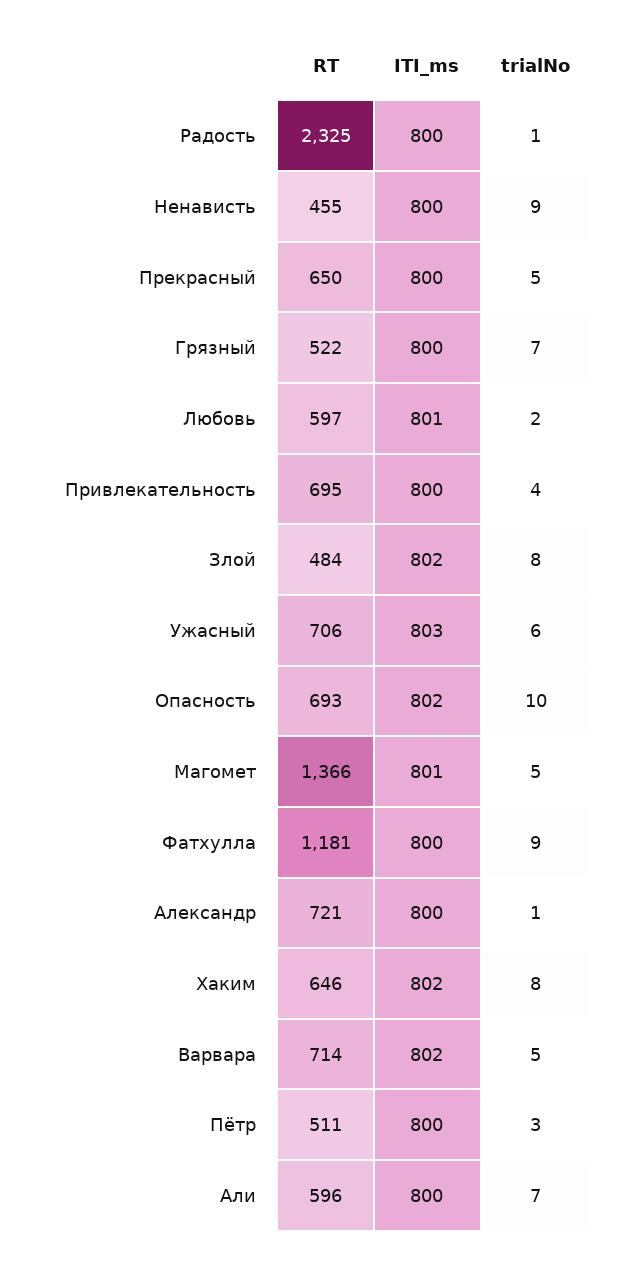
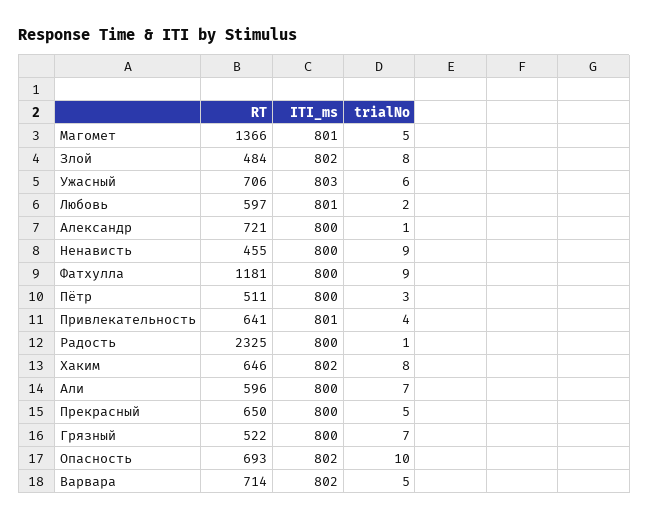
  {
    "RT": {
      "Радость": 2325,
      "Ненависть": 455,
      "Прекрасный": 650,
      "Грязный": 522,
      "Любовь": 597,
-     "Привлекательность": 695,
+     "Привлекательность": 641,
      "Злой": 484,
      "Ужасный": 706,
      "Опасность": 693,
      "Магомет": 1366,
      "Фатхулла": 1181,
      "Александр": 721,
      "Хаким": 646,
      "Варвара": 714,
      "Пётр": 511,
      "Али": 596
    },
    "ITI_ms": {
      "Радость": 800,
      "Ненависть": 800,
      "Прекрасный": 800,
      "Грязный": 800,
      "Любовь": 801,
-     "Привлекательность": 800,
+     "Привлекательность": 801,
      "Злой": 802,
      "Ужасный": 803,
      "Опасность": 802,
      "Магомет": 801,
      "Фатхулла": 800,
      "Александр": 800,
      "Хаким": 802,
      "Варвара": 802,
      "Пётр": 800,
      "Али": 800
    },
    "trialNo": {
      "Радость": 1,
      "Ненависть": 9,
      "Прекрасный": 5,
      "Грязный": 7,
      "Любовь": 2,
      "Привлекательность": 4,
      "Злой": 8,
      "Ужасный": 6,
      "Опасность": 10,
      "Магомет": 5,
      "Фатхулла": 9,
      "Александр": 1,
      "Хаким": 8,
      "Варвара": 5,
      "Пётр": 3,
      "Али": 7
    }
  }

